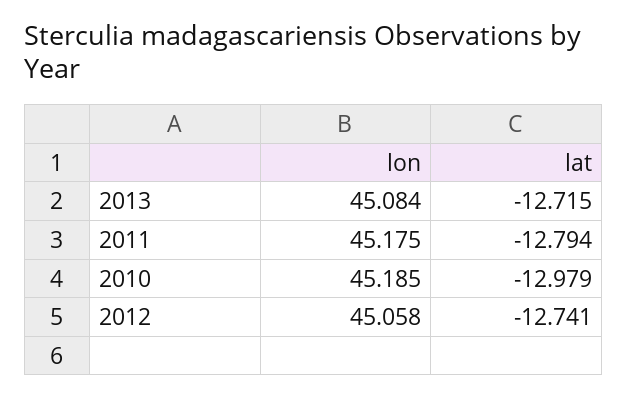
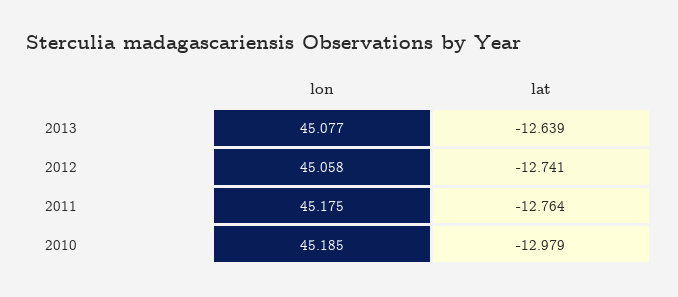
  {
    "lon": {
-     "2013": 45.084,
+     "2013": 45.077,
      "2011": 45.175,
      "2010": 45.185,
      "2012": 45.058
    },
    "lat": {
-     "2013": -12.715,
+     "2013": -12.639,
-     "2011": -12.794,
+     "2011": -12.764,
      "2010": -12.979,
      "2012": -12.741
    }
  }

